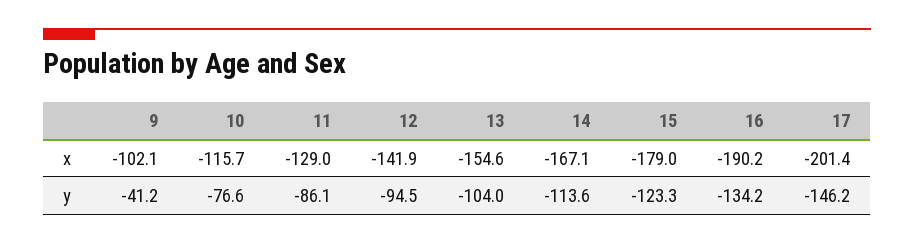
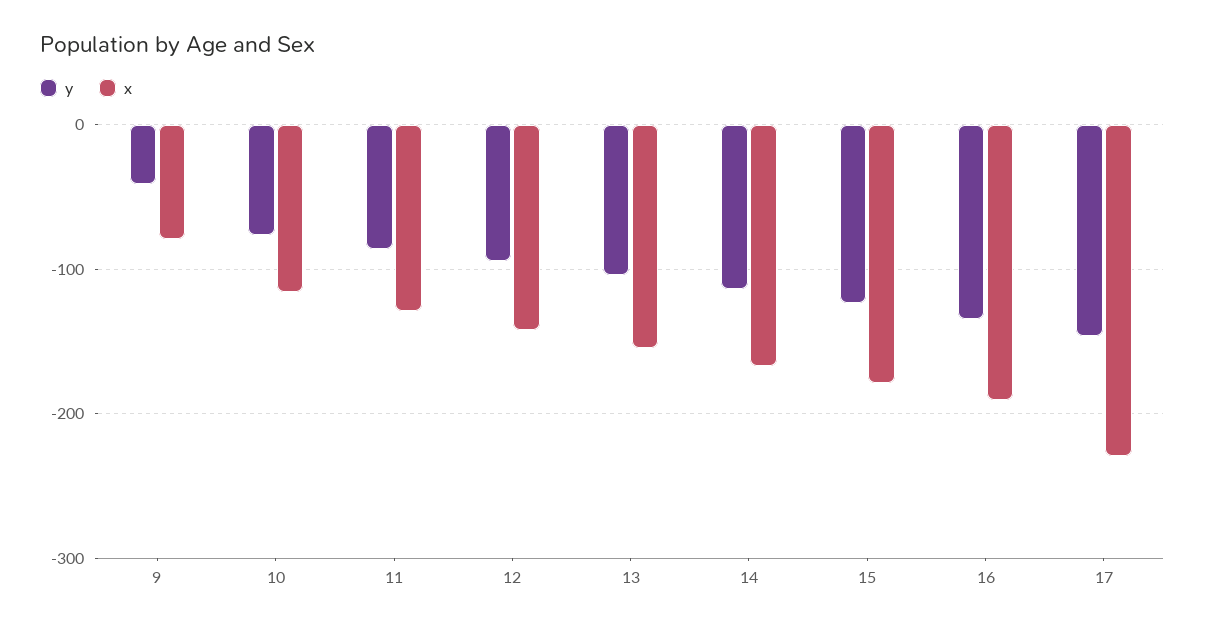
  {
    "x": {
-     "9": -102.1,
+     "9": -80,
      "10": -115.7,
      "11": -129,
      "12": -141.9,
      "13": -154.6,
      "14": -167.1,
      "15": -179,
      "16": -190.2,
-     "17": -201.4
+     "17": -230
    },
    "y": {
      "9": -41.2,
      "10": -76.6,
      "11": -86.1,
      "12": -94.5,
      "13": -104,
      "14": -113.6,
      "15": -123.3,
      "16": -134.2,
      "17": -146.2
    }
  }

